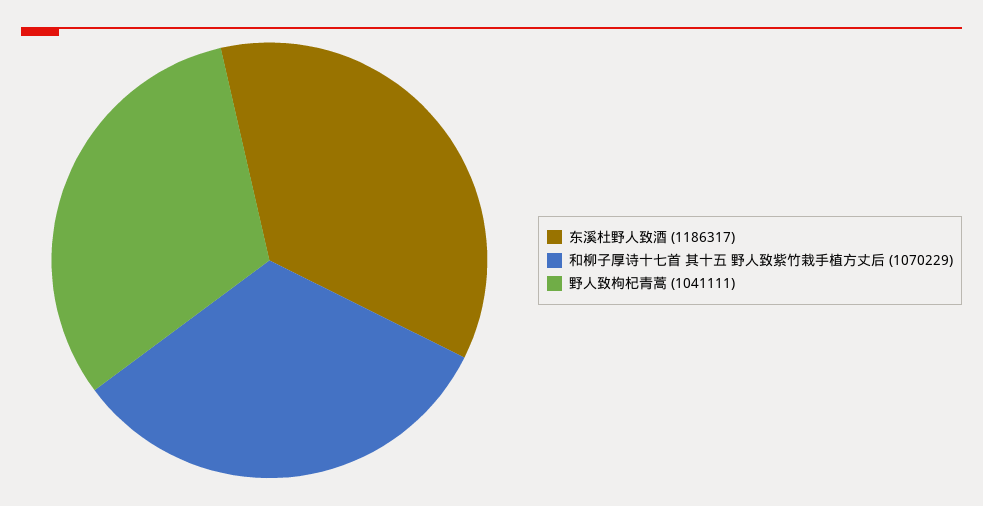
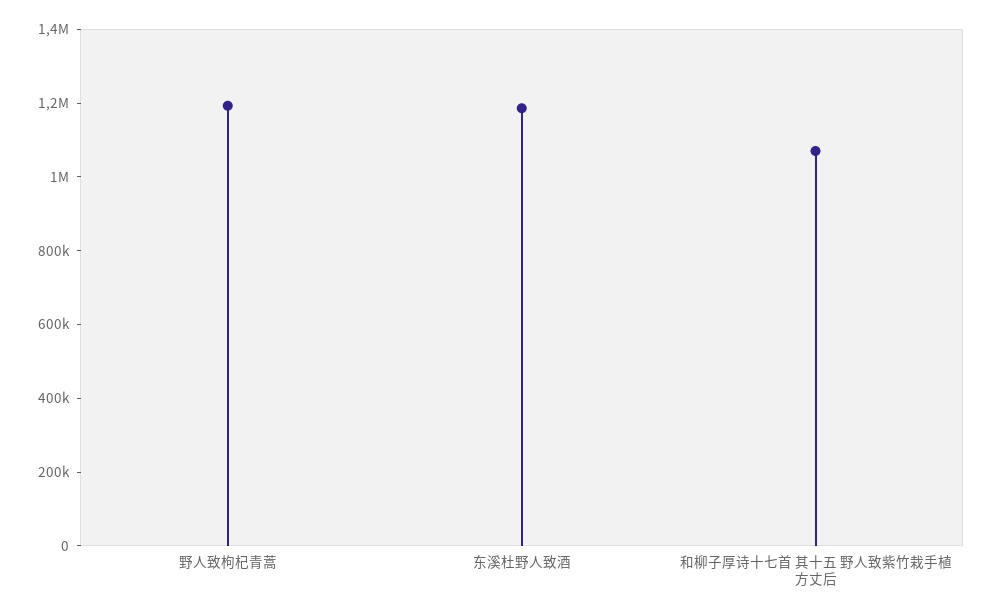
  {
    "东溪杜野人致酒": 1186317,
    "和柳子厚诗十七首 其十五 野人致紫竹栽手植方丈后": 1070229,
-   "野人致枸杞青蒿": 1041111
+   "野人致枸杞青蒿": 1200000
  }

